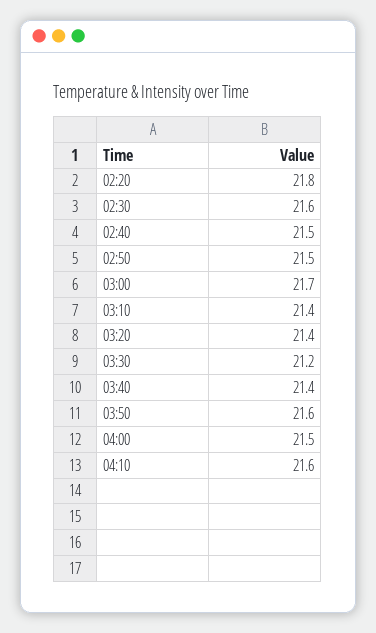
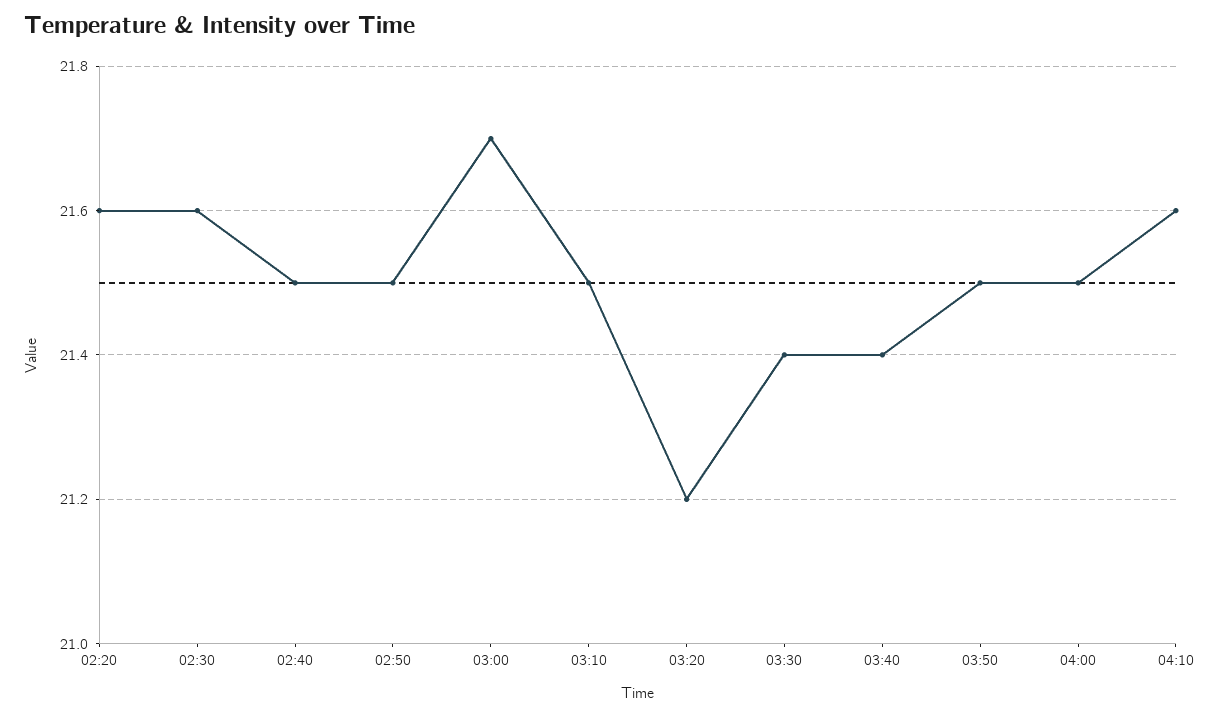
  {
-   "02:20": 21.8,
+   "02:20": 21.6,
    "02:30": 21.6,
    "02:40": 21.5,
    "02:50": 21.5,
    "03:00": 21.7,
-   "03:10": 21.4,
+   "03:10": 21.5,
-   "03:20": 21.4,
+   "03:20": 21.2,
-   "03:30": 21.2,
+   "03:30": 21.4,
    "03:40": 21.4,
-   "03:50": 21.6,
+   "03:50": 21.5,
    "04:00": 21.5,
    "04:10": 21.6
  }

